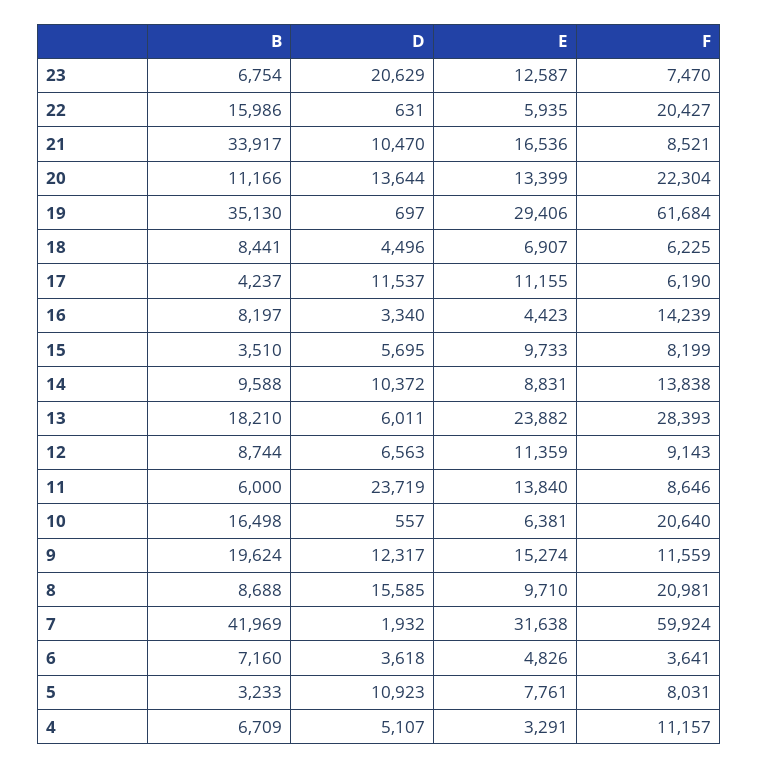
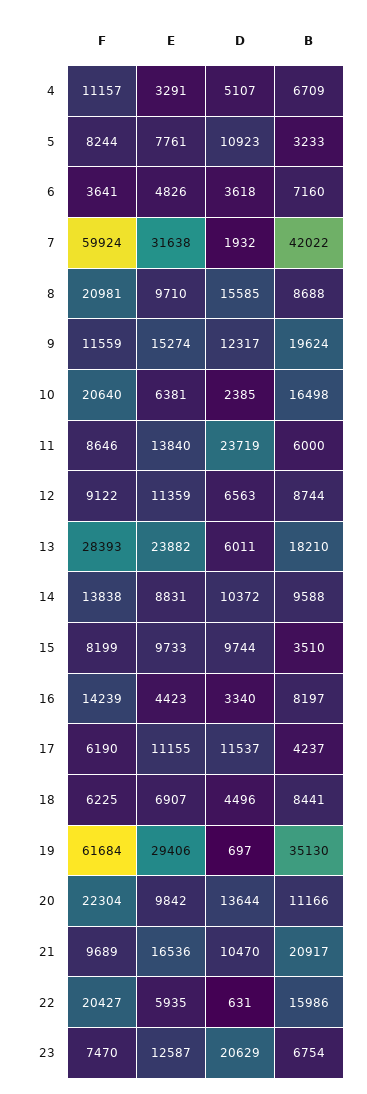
  {
    "B": {
      "23": 6754,
      "22": 15986,
-     "21": 33917,
+     "21": 20917,
      "20": 11166,
      "19": 35130,
      "18": 8441,
      "17": 4237,
      "16": 8197,
      "15": 3510,
      "14": 9588,
      "13": 18210,
      "12": 8744,
      "11": 6000,
      "10": 16498,
      "9": 19624,
      "8": 8688,
-     "7": 41969,
+     "7": 42022,
      "6": 7160,
      "5": 3233,
      "4": 6709
    },
    "D": {
      "23": 20629,
      "22": 631,
      "21": 10470,
      "20": 13644,
      "19": 697,
      "18": 4496,
      "17": 11537,
      "16": 3340,
-     "15": 5695,
+     "15": 9744,
      "14": 10372,
      "13": 6011,
      "12": 6563,
      "11": 23719,
-     "10": 557,
+     "10": 2385,
      "9": 12317,
      "8": 15585,
      "7": 1932,
      "6": 3618,
      "5": 10923,
      "4": 5107
    },
    "E": {
      "23": 12587,
      "22": 5935,
      "21": 16536,
-     "20": 13399,
+     "20": 9842,
      "19": 29406,
      "18": 6907,
      "17": 11155,
      "16": 4423,
      "15": 9733,
      "14": 8831,
      "13": 23882,
      "12": 11359,
      "11": 13840,
      "10": 6381,
      "9": 15274,
      "8": 9710,
      "7": 31638,
      "6": 4826,
      "5": 7761,
      "4": 3291
    },
    "F": {
      "23": 7470,
      "22": 20427,
-     "21": 8521,
+     "21": 9689,
      "20": 22304,
      "19": 61684,
      "18": 6225,
      "17": 6190,
      "16": 14239,
      "15": 8199,
      "14": 13838,
      "13": 28393,
-     "12": 9143,
+     "12": 9122,
      "11": 8646,
      "10": 20640,
      "9": 11559,
      "8": 20981,
      "7": 59924,
      "6": 3641,
-     "5": 8031,
+     "5": 8244,
      "4": 11157
    }
  }

